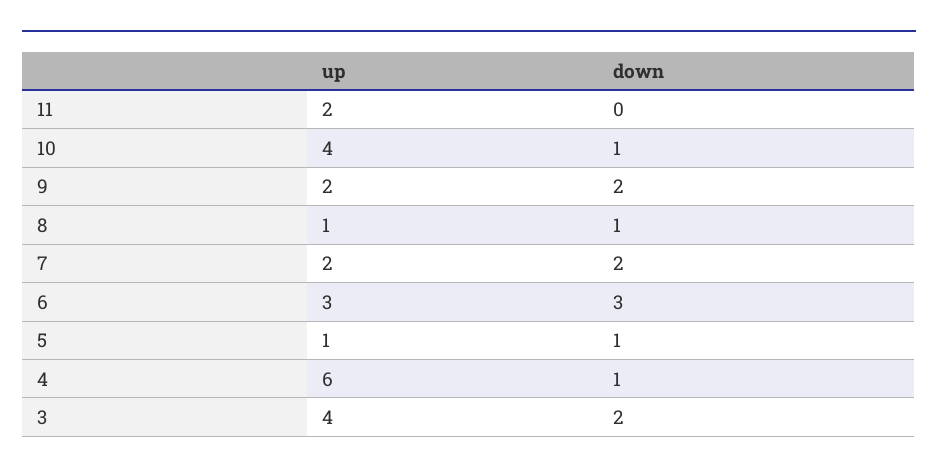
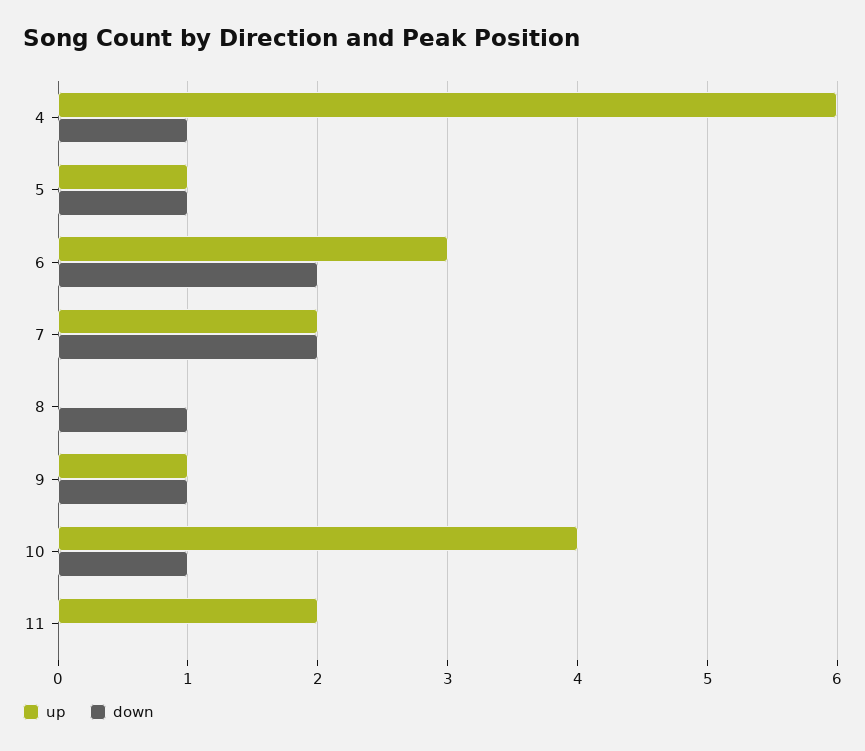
  {
    "up": {
      "11": 2,
      "10": 4,
-     "9": 2,
+     "9": 1,
-     "8": 1,
+     "8": 0,
      "7": 2,
      "6": 3,
      "5": 1,
-     "4": 6,
+     "4": 6
-     "3": 4
    },
    "down": {
      "11": 0,
      "10": 1,
-     "9": 2,
+     "9": 1,
      "8": 1,
      "7": 2,
-     "6": 3,
+     "6": 2,
      "5": 1,
-     "4": 1,
+     "4": 1
-     "3": 2
    }
  }

